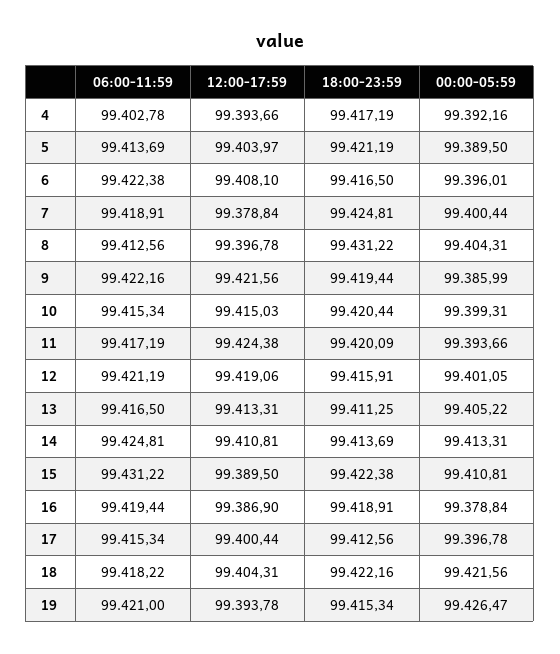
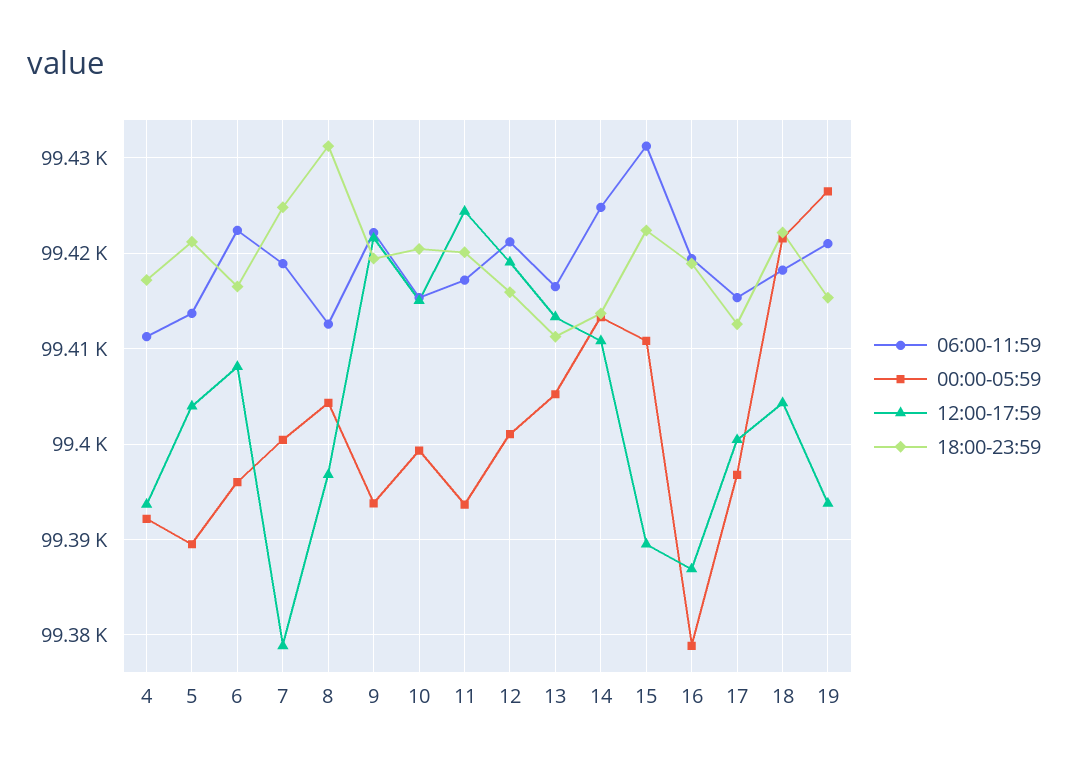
  {
    "06:00-11:59": {
-     "4": 99402.78,
+     "4": 99411,
      "5": 99413.69,
      "6": 99422.38,
      "7": 99418.91,
      "8": 99412.56,
      "9": 99422.16,
      "10": 99415.34,
      "11": 99417.19,
      "12": 99421.19,
      "13": 99416.5,
      "14": 99424.81,
      "15": 99431.22,
      "16": 99419.44,
      "17": 99415.34,
      "18": 99418.22,
      "19": 99421
    },
    "12:00-17:59": {
      "4": 99393.66,
      "5": 99403.97,
      "6": 99408.1,
      "7": 99378.84,
      "8": 99396.78,
      "9": 99421.56,
      "10": 99415.03,
      "11": 99424.38,
      "12": 99419.06,
      "13": 99413.31,
      "14": 99410.81,
      "15": 99389.5,
      "16": 99386.9,
      "17": 99400.44,
      "18": 99404.31,
      "19": 99393.78
    },
    "18:00-23:59": {
      "4": 99417.19,
      "5": 99421.19,
      "6": 99416.5,
      "7": 99424.81,
      "8": 99431.22,
      "9": 99419.44,
      "10": 99420.44,
      "11": 99420.09,
      "12": 99415.91,
      "13": 99411.25,
      "14": 99413.69,
      "15": 99422.38,
      "16": 99418.91,
      "17": 99412.56,
      "18": 99422.16,
      "19": 99415.34
    },
    "00:00-05:59": {
      "4": 99392.16,
      "5": 99389.5,
      "6": 99396.01,
      "7": 99400.44,
      "8": 99404.31,
-     "9": 99385.99,
+     "9": 99394,
      "10": 99399.31,
      "11": 99393.66,
      "12": 99401.05,
      "13": 99405.22,
      "14": 99413.31,
      "15": 99410.81,
      "16": 99378.84,
      "17": 99396.78,
      "18": 99421.56,
      "19": 99426.47
    }
  }

